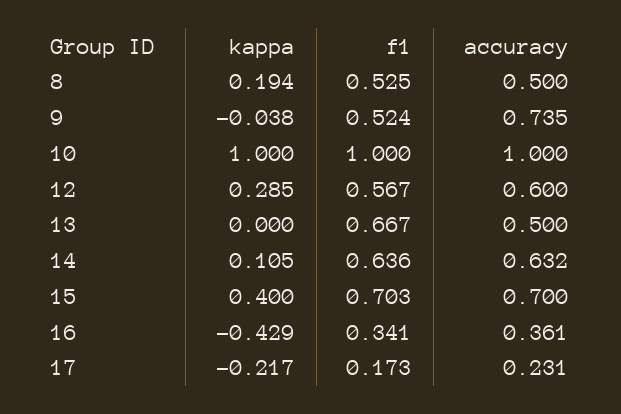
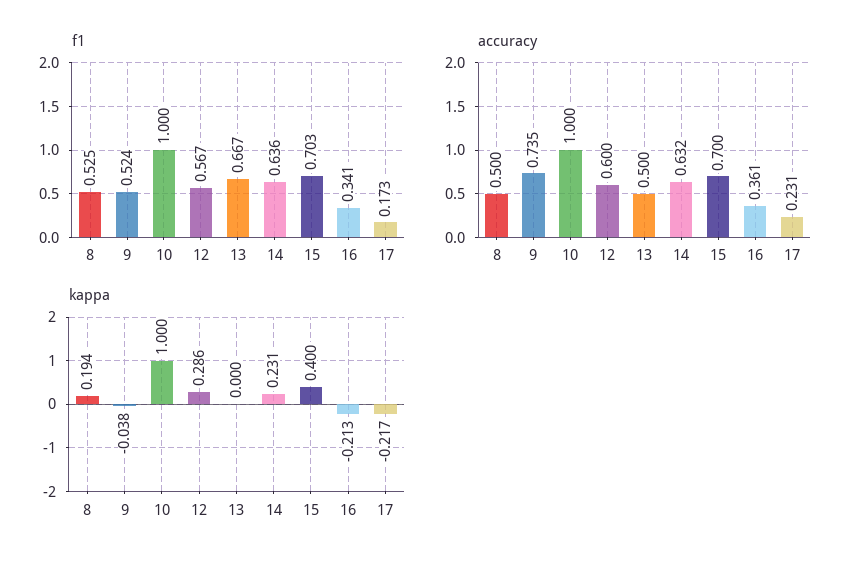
  {
    "kappa": {
      "8": 0.194,
      "9": -0.038,
      "10": 1,
-     "12": 0.285,
+     "12": 0.286,
      "13": 0,
-     "14": 0.105,
+     "14": 0.231,
      "15": 0.4,
-     "16": -0.429,
+     "16": -0.213,
      "17": -0.217
    },
    "f1": {
      "8": 0.525,
      "9": 0.524,
      "10": 1,
      "12": 0.567,
      "13": 0.667,
      "14": 0.636,
      "15": 0.703,
      "16": 0.341,
      "17": 0.173
    },
    "accuracy": {
      "8": 0.5,
      "9": 0.735,
      "10": 1,
      "12": 0.6,
      "13": 0.5,
      "14": 0.632,
      "15": 0.7,
      "16": 0.361,
      "17": 0.231
    }
  }

